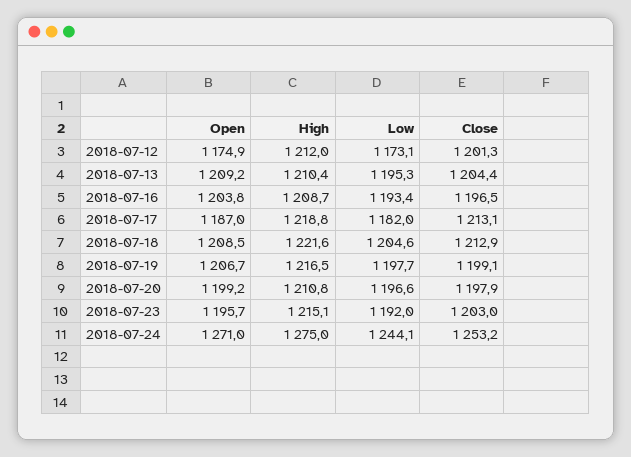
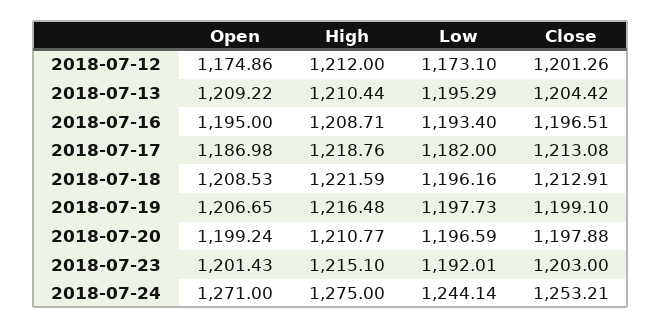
  {
    "Open": {
      "2018-07-12": 1174.86,
      "2018-07-13": 1209.22,
-     "2018-07-16": 1203.8,
+     "2018-07-16": 1195,
      "2018-07-17": 1186.98,
      "2018-07-18": 1208.53,
      "2018-07-19": 1206.65,
      "2018-07-20": 1199.24,
-     "2018-07-23": 1195.7,
+     "2018-07-23": 1201.43,
      "2018-07-24": 1271
    },
    "High": {
      "2018-07-12": 1212,
      "2018-07-13": 1210.44,
      "2018-07-16": 1208.71,
      "2018-07-17": 1218.76,
      "2018-07-18": 1221.59,
      "2018-07-19": 1216.48,
      "2018-07-20": 1210.77,
      "2018-07-23": 1215.1,
      "2018-07-24": 1275
    },
    "Low": {
      "2018-07-12": 1173.1,
      "2018-07-13": 1195.29,
      "2018-07-16": 1193.4,
      "2018-07-17": 1182,
-     "2018-07-18": 1204.6,
+     "2018-07-18": 1196.16,
      "2018-07-19": 1197.73,
      "2018-07-20": 1196.59,
      "2018-07-23": 1192.01,
      "2018-07-24": 1244.14
    },
    "Close": {
      "2018-07-12": 1201.26,
      "2018-07-13": 1204.42,
      "2018-07-16": 1196.51,
      "2018-07-17": 1213.08,
      "2018-07-18": 1212.91,
      "2018-07-19": 1199.1,
      "2018-07-20": 1197.88,
      "2018-07-23": 1203,
      "2018-07-24": 1253.21
    }
  }

